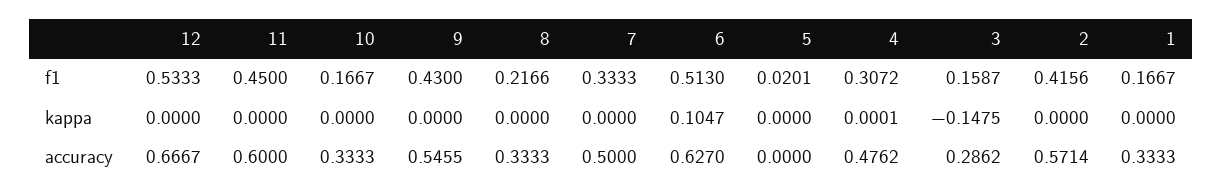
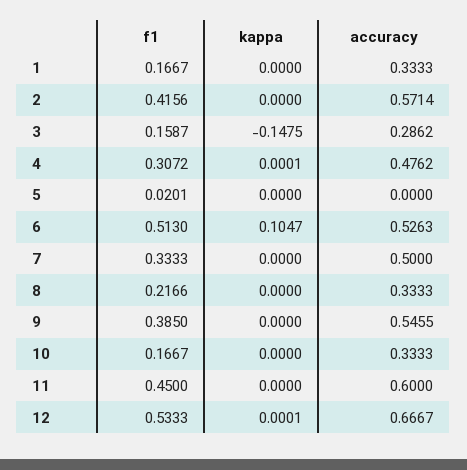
  {
    "12": {
      "f1": 0.5333,
-     "kappa": 0,
+     "kappa": 0.0001,
      "accuracy": 0.6667
    },
    "11": {
      "f1": 0.45,
      "kappa": 0,
      "accuracy": 0.6
    },
    "10": {
      "f1": 0.1667,
      "kappa": 0,
      "accuracy": 0.3333
    },
    "9": {
-     "f1": 0.43,
+     "f1": 0.385,
      "kappa": 0,
      "accuracy": 0.5455
    },
    "8": {
      "f1": 0.2166,
      "kappa": 0,
      "accuracy": 0.3333
    },
    "7": {
      "f1": 0.3333,
      "kappa": 0,
      "accuracy": 0.5
    },
    "6": {
      "f1": 0.513,
      "kappa": 0.1047,
-     "accuracy": 0.627
+     "accuracy": 0.5263
    },
    "5": {
      "f1": 0.0201,
      "kappa": 0,
      "accuracy": 0
    },
    "4": {
      "f1": 0.3072,
      "kappa": 0.0001,
      "accuracy": 0.4762
    },
    "3": {
      "f1": 0.1587,
      "kappa": -0.1475,
      "accuracy": 0.2862
    },
    "2": {
      "f1": 0.4156,
      "kappa": 0,
      "accuracy": 0.5714
    },
    "1": {
      "f1": 0.1667,
      "kappa": 0,
      "accuracy": 0.3333
    }
  }

